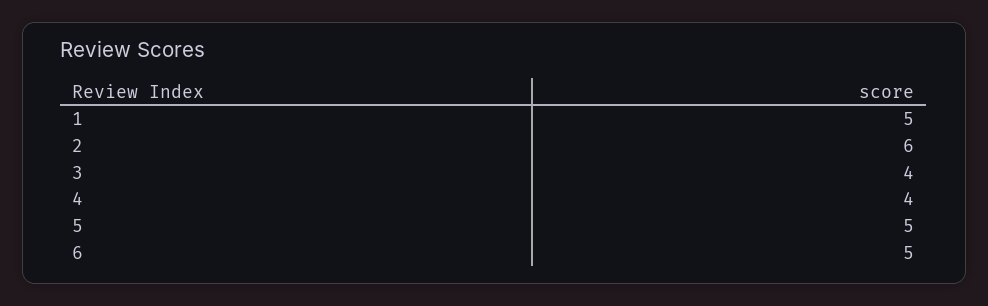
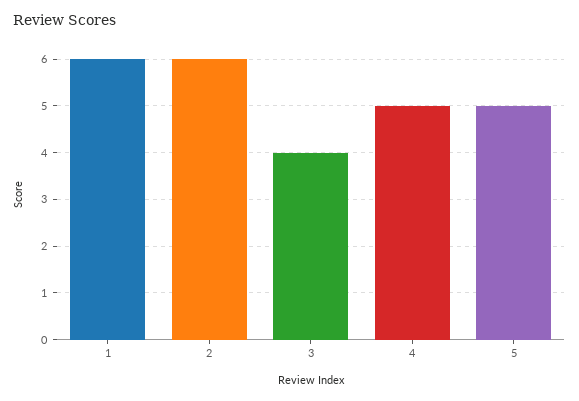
  {
-   "1": 5,
+   "1": 6,
    "2": 6,
    "3": 4,
-   "4": 4,
+   "4": 5,
-   "5": 5,
+   "5": 5
-   "6": 5
  }

